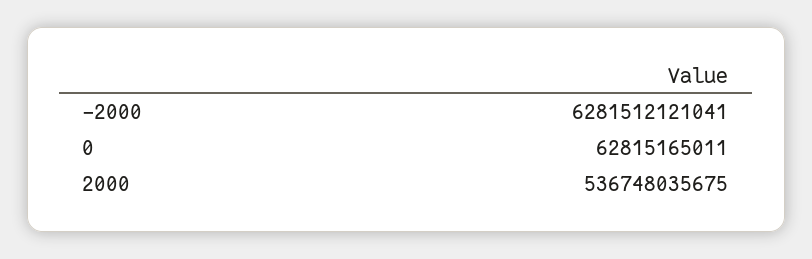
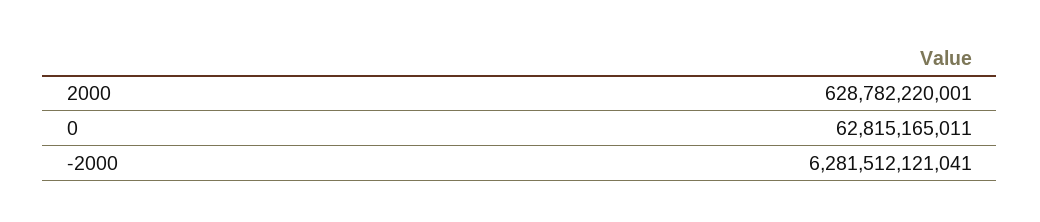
  {
    "-2000": 6281512121041,
    "0": 62815165011,
-   "2000": 536748035675
+   "2000": 628782220001
  }

